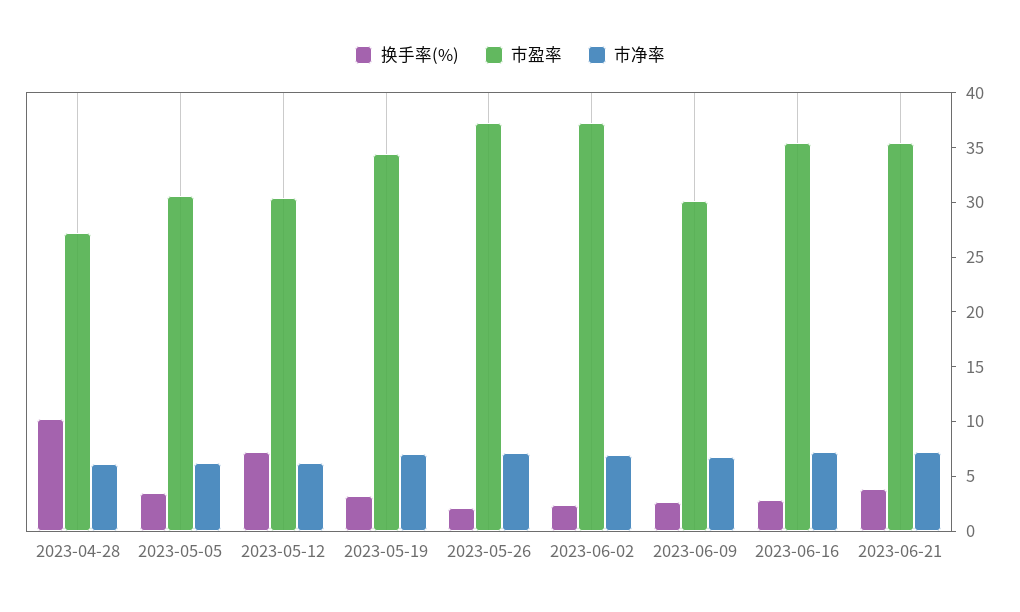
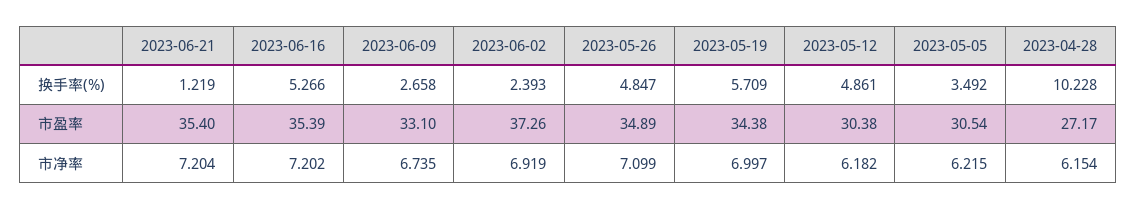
  {
    "换手率(%)": {
      "2023-04-28": 10.228,
      "2023-05-05": 3.492,
-     "2023-05-12": 7,
+     "2023-05-12": 4.861,
-     "2023-05-19": 3,
+     "2023-05-19": 5.709,
-     "2023-05-26": 2,
+     "2023-05-26": 4.847,
      "2023-06-02": 2.393,
      "2023-06-09": 2.658,
-     "2023-06-16": 3,
+     "2023-06-16": 5.266,
-     "2023-06-21": 4
+     "2023-06-21": 1.219
    },
    "市盈率": {
      "2023-04-28": 27.17,
      "2023-05-05": 30.54,
      "2023-05-12": 30.38,
      "2023-05-19": 34.38,
-     "2023-05-26": 37,
+     "2023-05-26": 34.89,
      "2023-06-02": 37.26,
-     "2023-06-09": 30,
+     "2023-06-09": 33.1,
      "2023-06-16": 35.39,
      "2023-06-21": 35.4
    },
    "市净率": {
      "2023-04-28": 6.154,
      "2023-05-05": 6.215,
      "2023-05-12": 6.182,
      "2023-05-19": 6.997,
      "2023-05-26": 7.099,
      "2023-06-02": 6.919,
      "2023-06-09": 6.735,
      "2023-06-16": 7.202,
      "2023-06-21": 7.204
    }
  }

